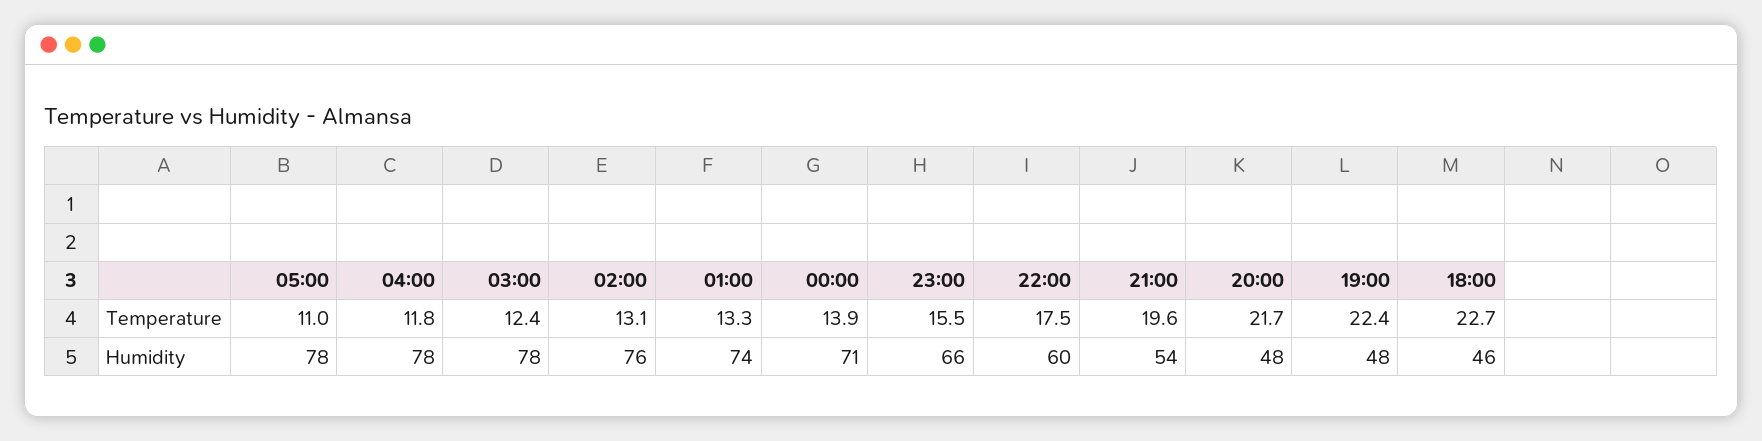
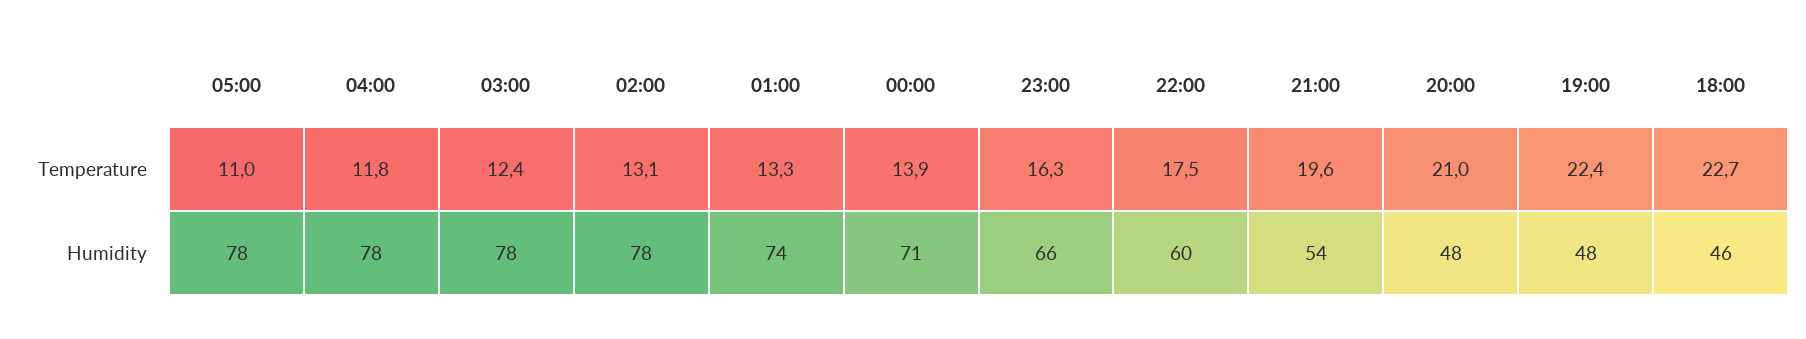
  {
    "05:00": {
      "Temperature": 11,
      "Humidity": 78
    },
    "04:00": {
      "Temperature": 11.8,
      "Humidity": 78
    },
    "03:00": {
      "Temperature": 12.4,
      "Humidity": 78
    },
    "02:00": {
      "Temperature": 13.1,
-     "Humidity": 76
+     "Humidity": 78
    },
    "01:00": {
      "Temperature": 13.3,
      "Humidity": 74
    },
    "00:00": {
      "Temperature": 13.9,
      "Humidity": 71
    },
    "23:00": {
-     "Temperature": 15.5,
+     "Temperature": 16.3,
      "Humidity": 66
    },
    "22:00": {
      "Temperature": 17.5,
      "Humidity": 60
    },
    "21:00": {
      "Temperature": 19.6,
      "Humidity": 54
    },
    "20:00": {
-     "Temperature": 21.7,
+     "Temperature": 21,
      "Humidity": 48
    },
    "19:00": {
      "Temperature": 22.4,
      "Humidity": 48
    },
    "18:00": {
      "Temperature": 22.7,
      "Humidity": 46
    }
  }

